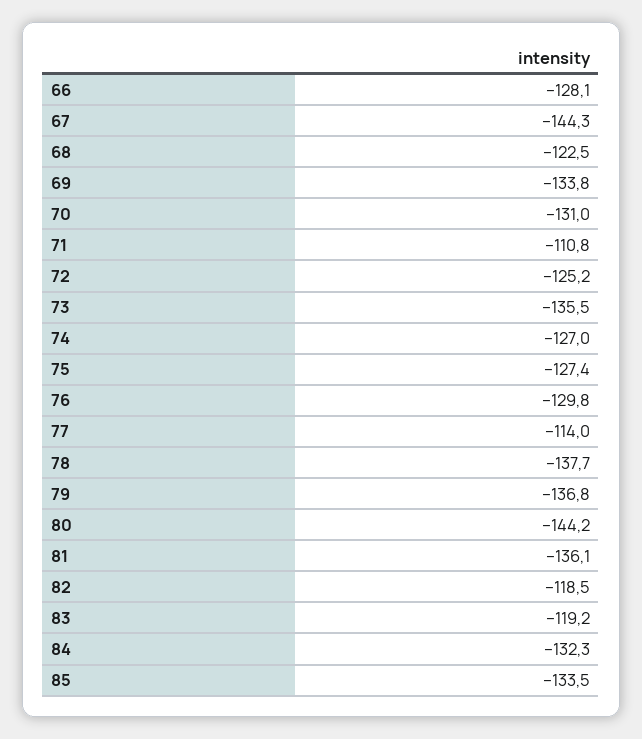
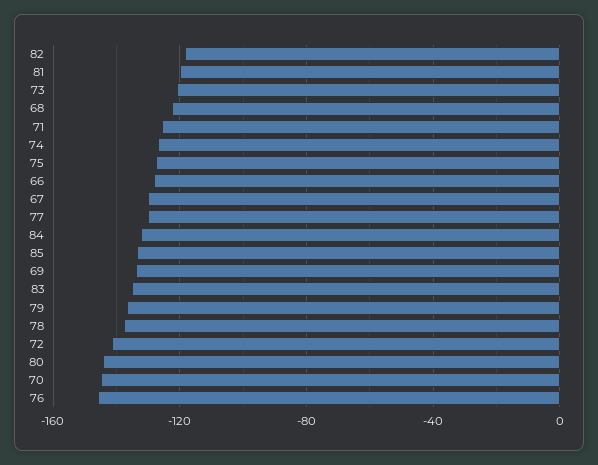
  {
    "66": -128.1,
-   "67": -144.3,
+   "67": -130,
    "68": -122.5,
    "69": -133.8,
-   "70": -131,
+   "70": -145,
-   "71": -110.8,
+   "71": -125,
-   "72": -125.2,
+   "72": -140,
-   "73": -135.5,
+   "73": -120,
    "74": -127,
    "75": -127.4,
-   "76": -129.8,
+   "76": -145,
-   "77": -114,
+   "77": -130,
    "78": -137.7,
    "79": -136.8,
    "80": -144.2,
-   "81": -136.1,
+   "81": -120,
    "82": -118.5,
-   "83": -119.2,
+   "83": -135,
    "84": -132.3,
    "85": -133.5
  }

